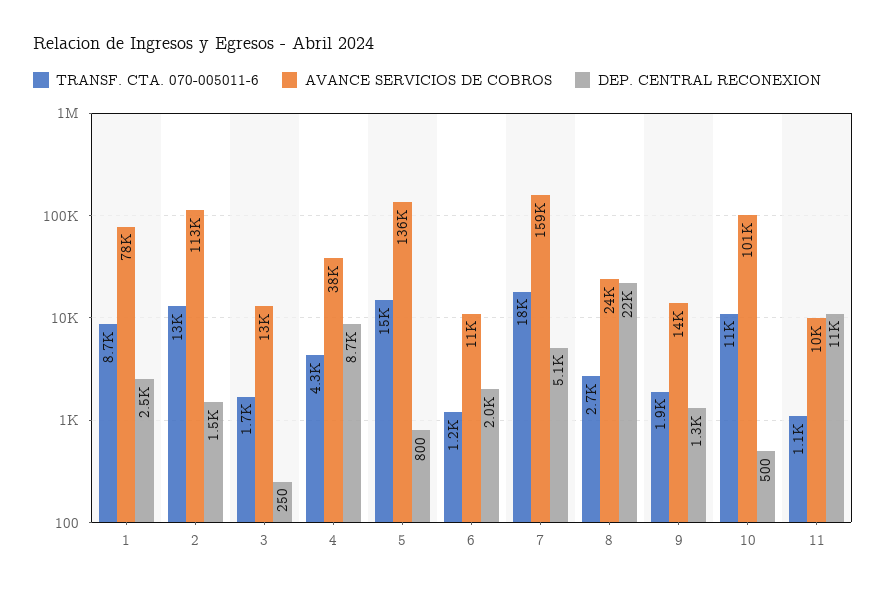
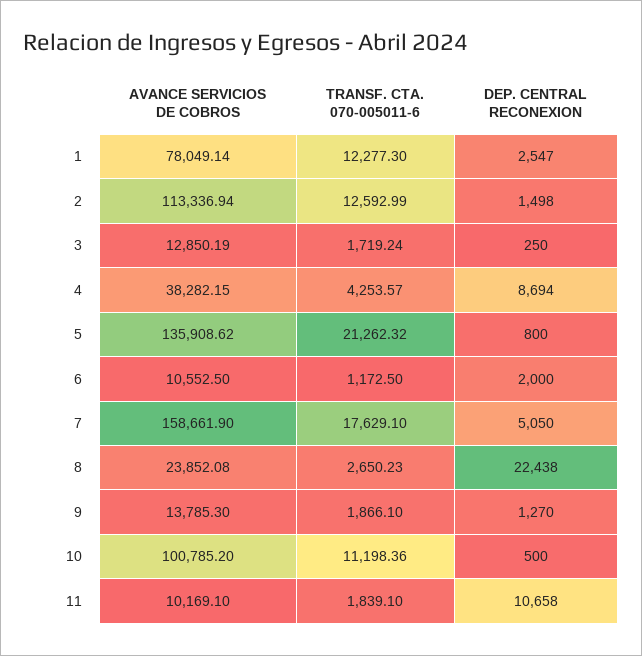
  {
    "TRANSF. CTA. 070-005011-6": {
-     "1": 8700,
+     "1": 12277.3,
      "2": 12592.99,
      "3": 1719.24,
      "4": 4253.57,
-     "5": 15000,
+     "5": 21262.32,
      "6": 1172.5,
      "7": 17629.1,
      "8": 2650.23,
      "9": 1866.1,
      "10": 11198.36,
-     "11": 1100
+     "11": 1839.1
    },
    "AVANCE SERVICIOS DE COBROS": {
      "1": 78049.14,
      "2": 113336.94,
      "3": 12850.19,
      "4": 38282.15,
      "5": 135908.62,
      "6": 10552.5,
      "7": 158661.9,
      "8": 23852.08,
      "9": 13785.3,
      "10": 100785.2,
      "11": 10169.1
    },
    "DEP. CENTRAL RECONEXION": {
      "1": 2547,
      "2": 1498,
      "3": 250,
      "4": 8694,
      "5": 800,
      "6": 2000,
      "7": 5050,
      "8": 22438,
      "9": 1270,
      "10": 500,
      "11": 10658
    }
  }

